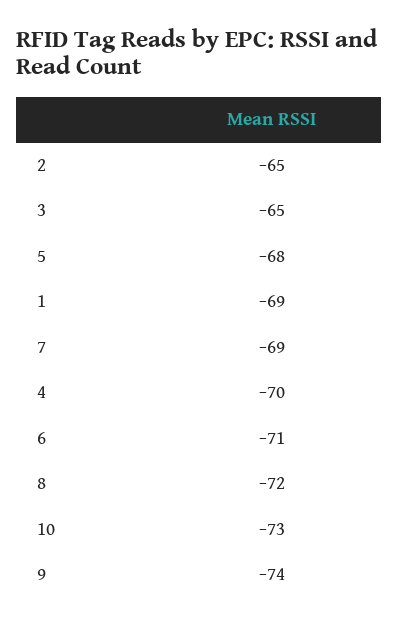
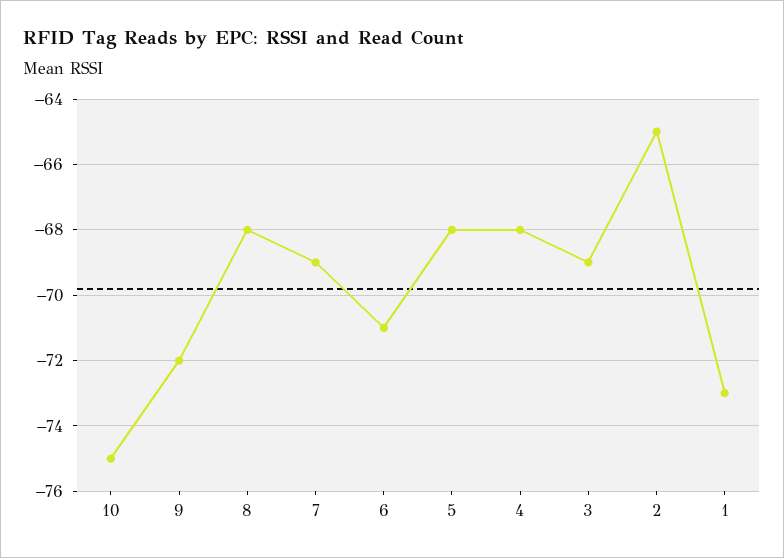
  {
    "2": -65,
-   "3": -65,
+   "3": -69,
    "5": -68,
-   "1": -69,
+   "1": -73,
    "7": -69,
-   "4": -70,
+   "4": -68,
    "6": -71,
-   "8": -72,
+   "8": -68,
-   "10": -73,
+   "10": -75,
-   "9": -74
+   "9": -72
  }

